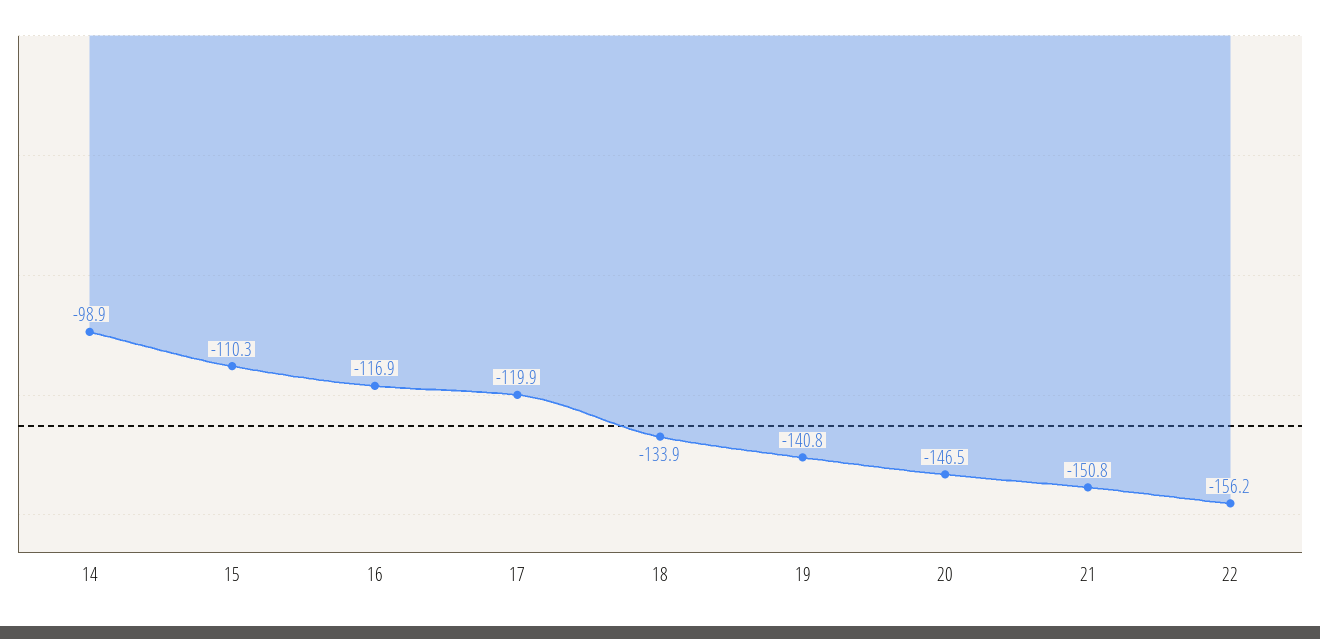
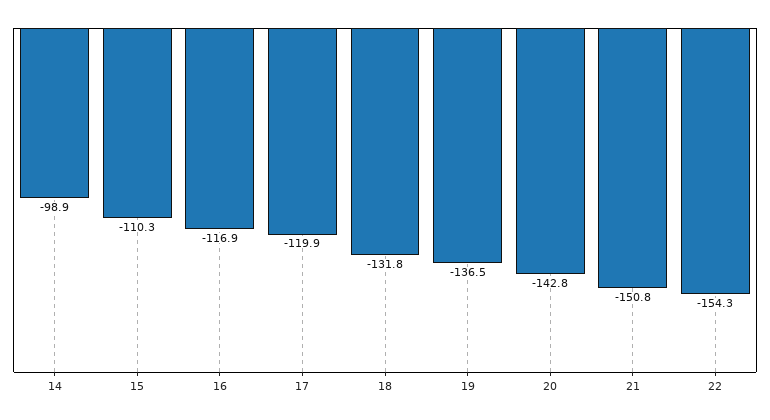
  {
    "14": -98.9,
    "15": -110.3,
    "16": -116.9,
    "17": -119.9,
-   "18": -133.9,
+   "18": -131.8,
-   "19": -140.8,
+   "19": -136.5,
-   "20": -146.5,
+   "20": -142.8,
    "21": -150.8,
-   "22": -156.2
+   "22": -154.3
  }

